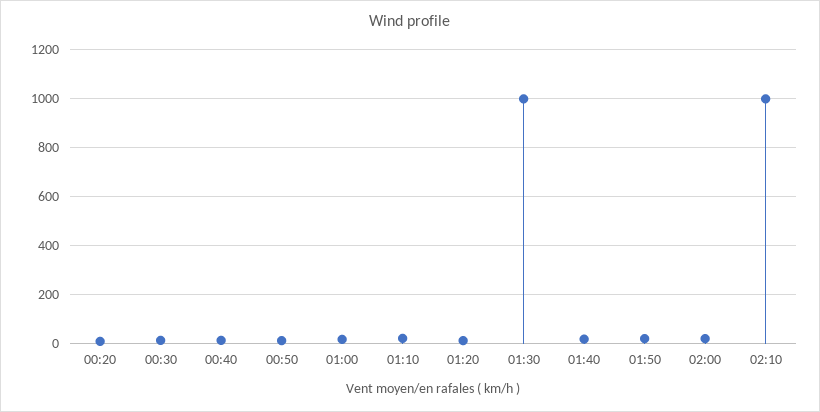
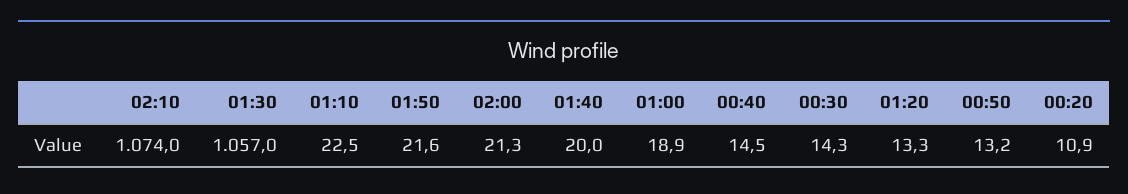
  {
    "00:20": 10.9,
    "00:30": 14.3,
    "00:40": 14.5,
    "00:50": 13.2,
    "01:00": 18.9,
    "01:10": 22.5,
    "01:20": 13.3,
-   "01:30": 1000,
+   "01:30": 1057,
    "01:40": 20,
    "01:50": 21.6,
    "02:00": 21.3,
-   "02:10": 1000
+   "02:10": 1074
  }

